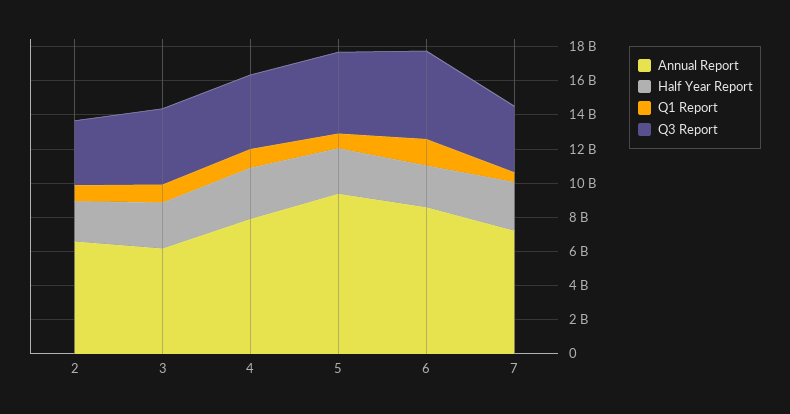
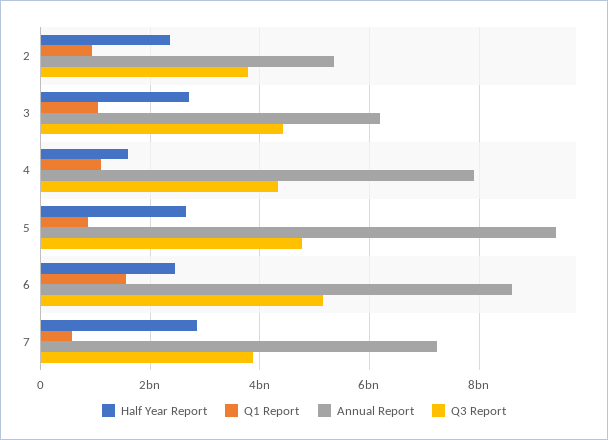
  {
    "Annual Report": {
-     "2": 6500000000,
+     "2": 5400000000,
      "3": 6200000000,
      "4": 8000000000,
      "5": 9400000000,
      "6": 8600000000,
      "7": 7200000000
    },
    "Half Year Report": {
      "2": 2400000000,
      "3": 2800000000,
-     "4": 3000000000,
+     "4": 1600000000,
      "5": 2600000000,
      "6": 2400000000,
      "7": 2800000000
    },
    "Q1 Report": {
      "2": 1000000000,
      "3": 1000000000,
      "4": 1200000000,
      "5": 800000000,
      "6": 1600000000,
      "7": 600000000
    },
    "Q3 Report": {
      "2": 3800000000,
      "3": 4400000000,
      "4": 4400000000,
      "5": 4800000000,
      "6": 5200000000,
      "7": 3800000000
    }
  }

